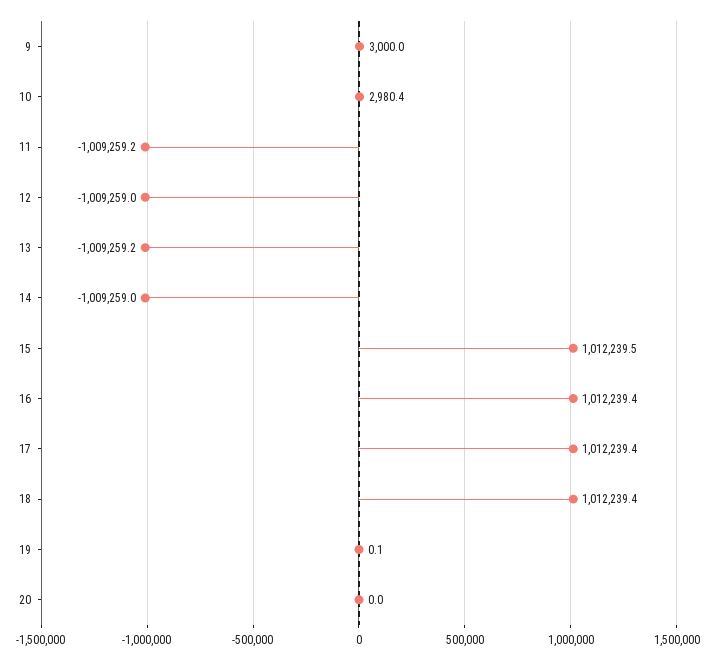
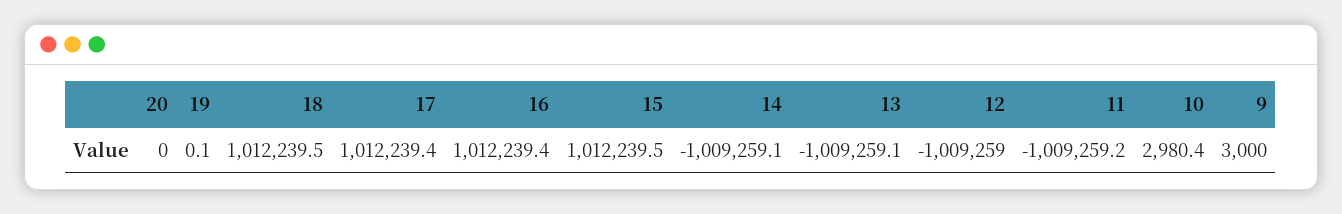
  {
    "9": 3000,
    "10": 2980.4,
    "11": -1009259.2,
    "12": -1009259,
-   "13": -1009259.2,
+   "13": -1009259.1,
-   "14": -1009259,
+   "14": -1009259.1,
    "15": 1012239.5,
    "16": 1012239.4,
    "17": 1012239.4,
-   "18": 1012239.4,
+   "18": 1012239.5,
    "19": 0.1,
    "20": 0
  }

